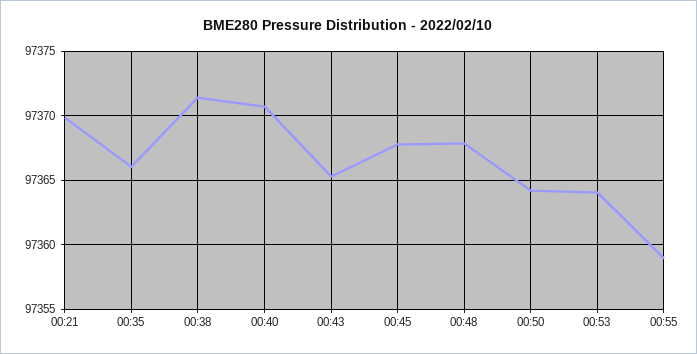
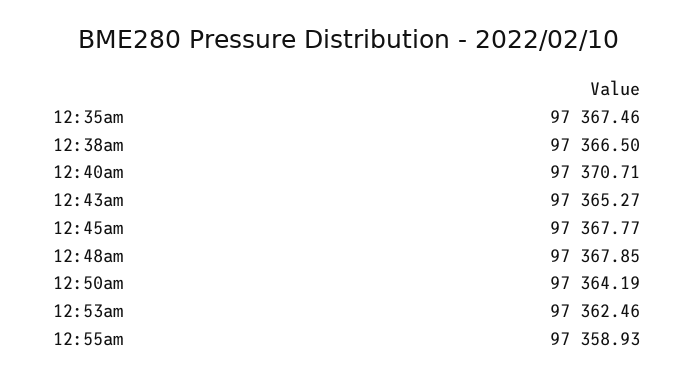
  {
-   "00:21": 97370,
-   "00:35": 97366,
+   "00:35": 97367.46,
-   "00:38": 97371.5,
+   "00:38": 97366.5,
    "00:40": 97370.71,
    "00:43": 97365.27,
    "00:45": 97367.77,
    "00:48": 97367.85,
    "00:50": 97364.19,
-   "00:53": 97364,
+   "00:53": 97362.46,
    "00:55": 97358.93
  }

